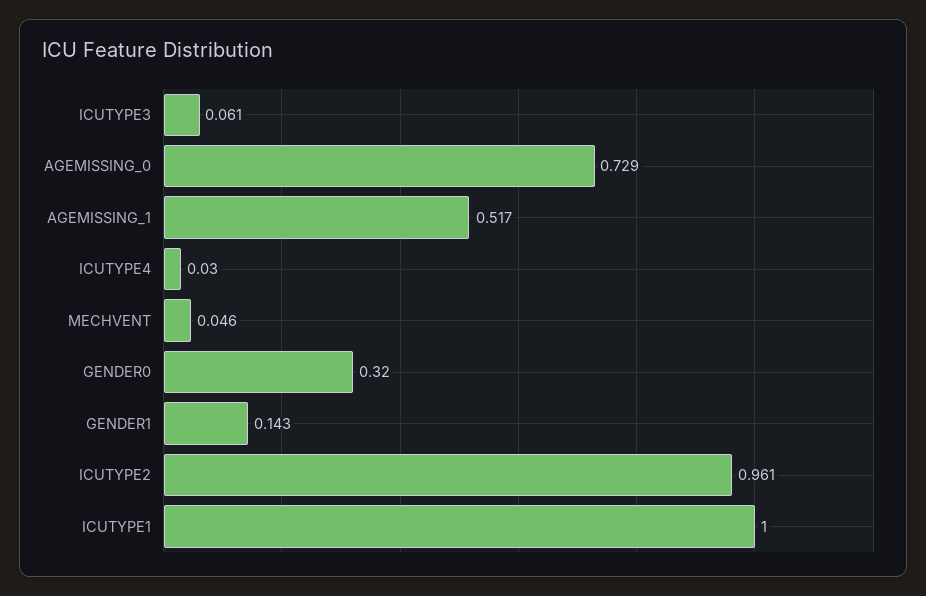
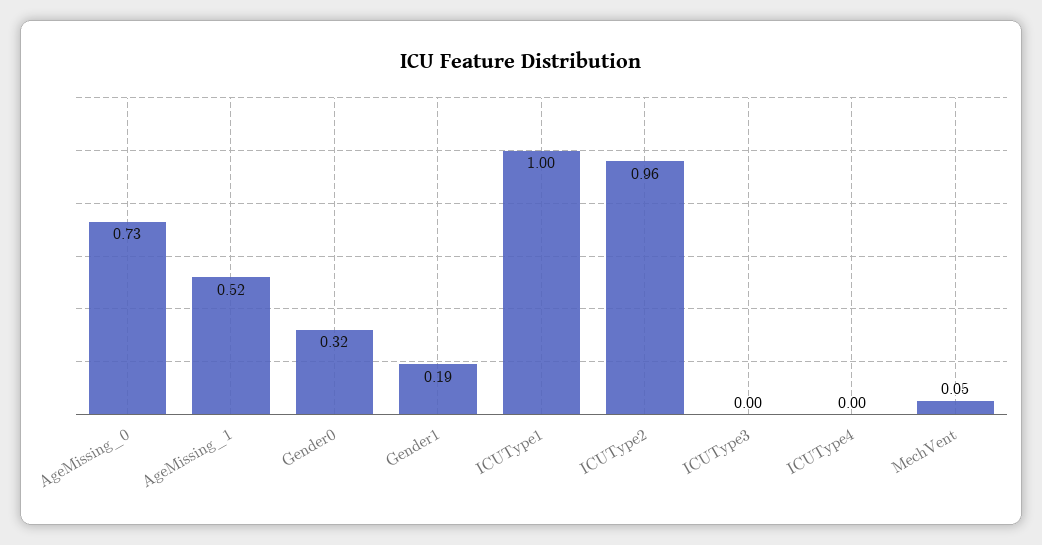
  {
-   "ICUTYPE3": 0.061,
+   "ICUTYPE3": 0,
    "AGEMISSING_0": 0.729,
    "AGEMISSING_1": 0.517,
-   "ICUTYPE4": 0.03,
+   "ICUTYPE4": 0,
    "MECHVENT": 0.046,
    "GENDER0": 0.32,
-   "GENDER1": 0.143,
+   "GENDER1": 0.19,
    "ICUTYPE2": 0.961,
    "ICUTYPE1": 1
  }

